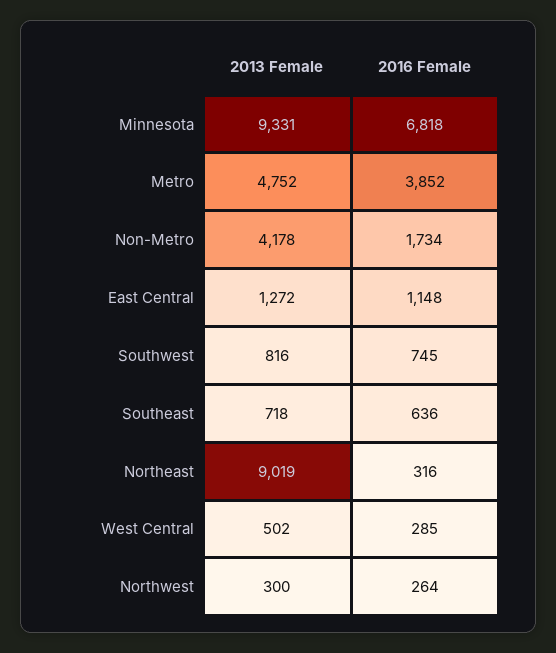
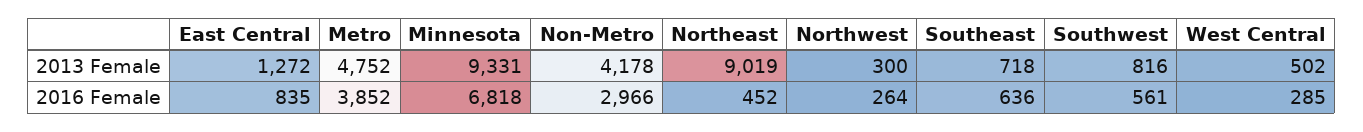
  {
    "2013 Female": {
      "Minnesota": 9331,
      "Metro": 4752,
      "Non-Metro": 4178,
      "East Central": 1272,
      "Southwest": 816,
      "Southeast": 718,
      "Northeast": 9019,
      "West Central": 502,
      "Northwest": 300
    },
    "2016 Female": {
      "Minnesota": 6818,
      "Metro": 3852,
-     "Non-Metro": 1734,
+     "Non-Metro": 2966,
-     "East Central": 1148,
+     "East Central": 835,
-     "Southwest": 745,
+     "Southwest": 561,
      "Southeast": 636,
-     "Northeast": 316,
+     "Northeast": 452,
      "West Central": 285,
      "Northwest": 264
    }
  }

